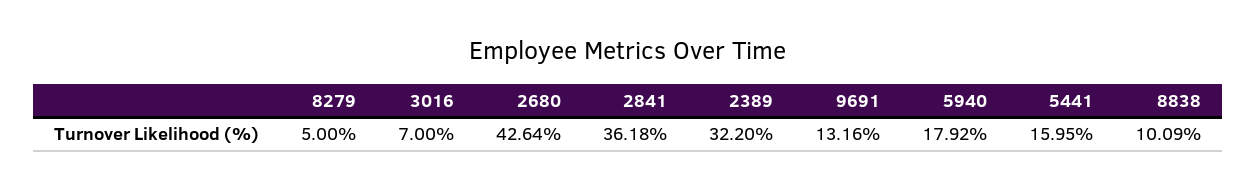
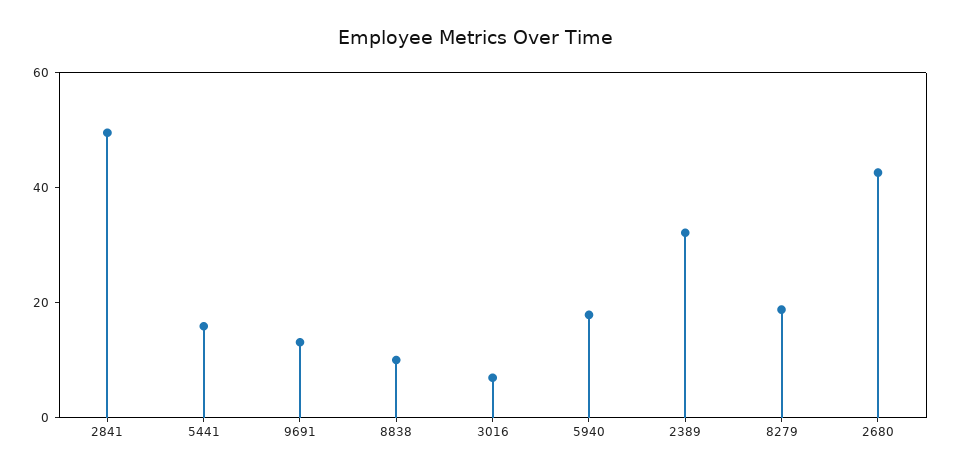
  {
-   "8279": 5,
+   "8279": 20,
    "3016": 7,
    "2680": 42.64,
-   "2841": 36.18,
+   "2841": 50,
    "2389": 32.2,
    "9691": 13.16,
    "5940": 17.92,
    "5441": 15.95,
    "8838": 10.09
  }

